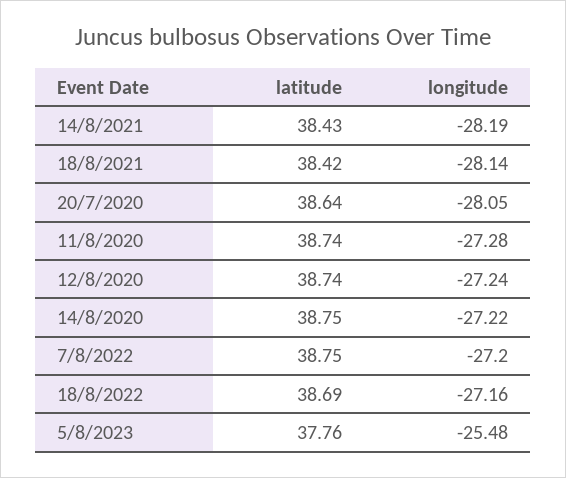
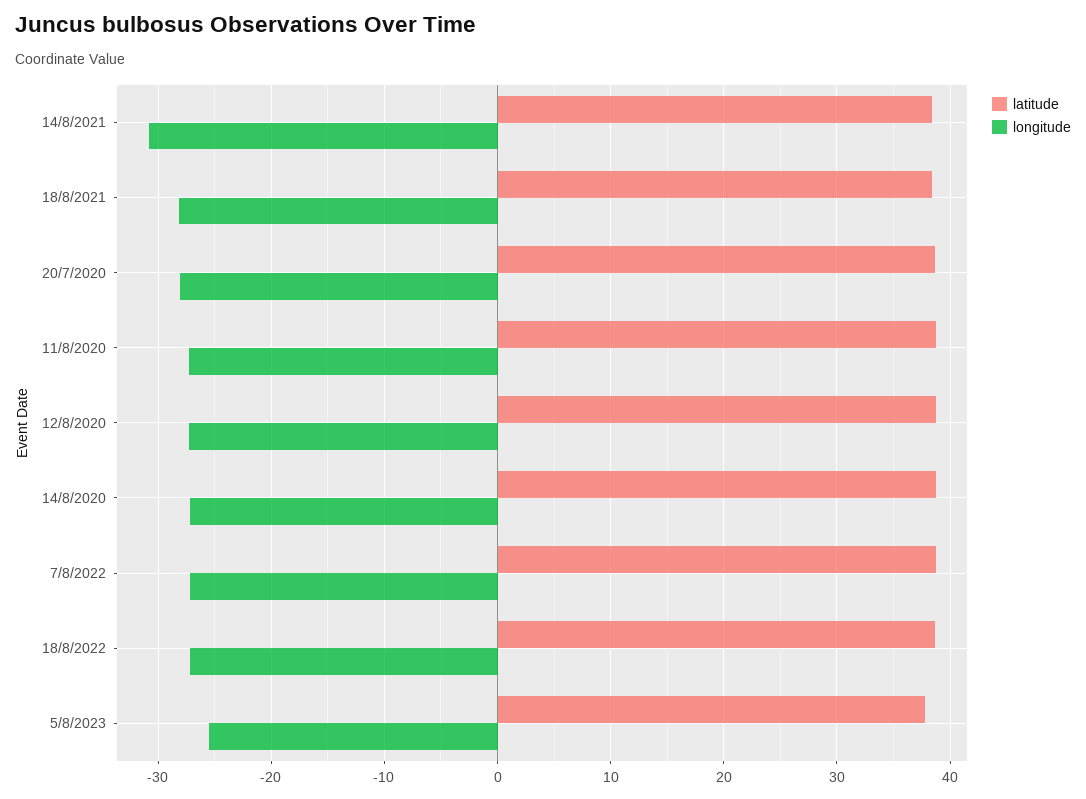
  {
    "latitude": {
      "14/8/2021": 38.43,
      "18/8/2021": 38.42,
      "20/7/2020": 38.64,
      "11/8/2020": 38.74,
      "12/8/2020": 38.74,
      "14/8/2020": 38.75,
      "7/8/2022": 38.75,
      "18/8/2022": 38.69,
      "5/8/2023": 37.76
    },
    "longitude": {
-     "14/8/2021": -28.19,
+     "14/8/2021": -31,
      "18/8/2021": -28.14,
      "20/7/2020": -28.05,
      "11/8/2020": -27.28,
      "12/8/2020": -27.24,
      "14/8/2020": -27.22,
      "7/8/2022": -27.2,
      "18/8/2022": -27.16,
      "5/8/2023": -25.48
    }
  }

